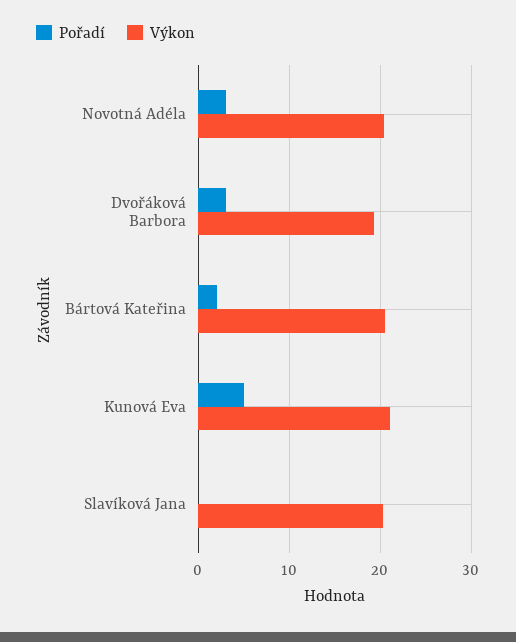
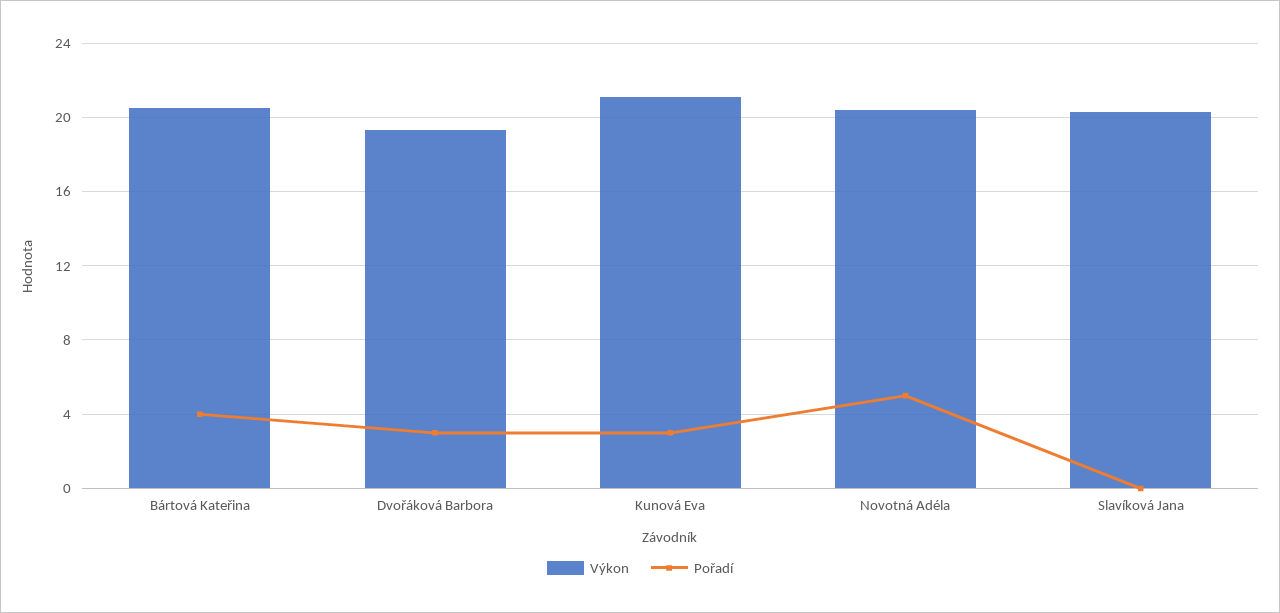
  {
    "Pořadí": {
-     "Novotná Adéla": 3,
+     "Novotná Adéla": 5,
      "Dvořáková Barbora": 3,
-     "Bártová Kateřina": 2,
+     "Bártová Kateřina": 4,
-     "Kunová Eva": 5,
+     "Kunová Eva": 3,
      "Slavíková Jana": 0
    },
    "Výkon": {
      "Novotná Adéla": 20.5,
      "Dvořáková Barbora": 19.5,
      "Bártová Kateřina": 20.5,
      "Kunová Eva": 21,
      "Slavíková Jana": 20.5
    }
  }

